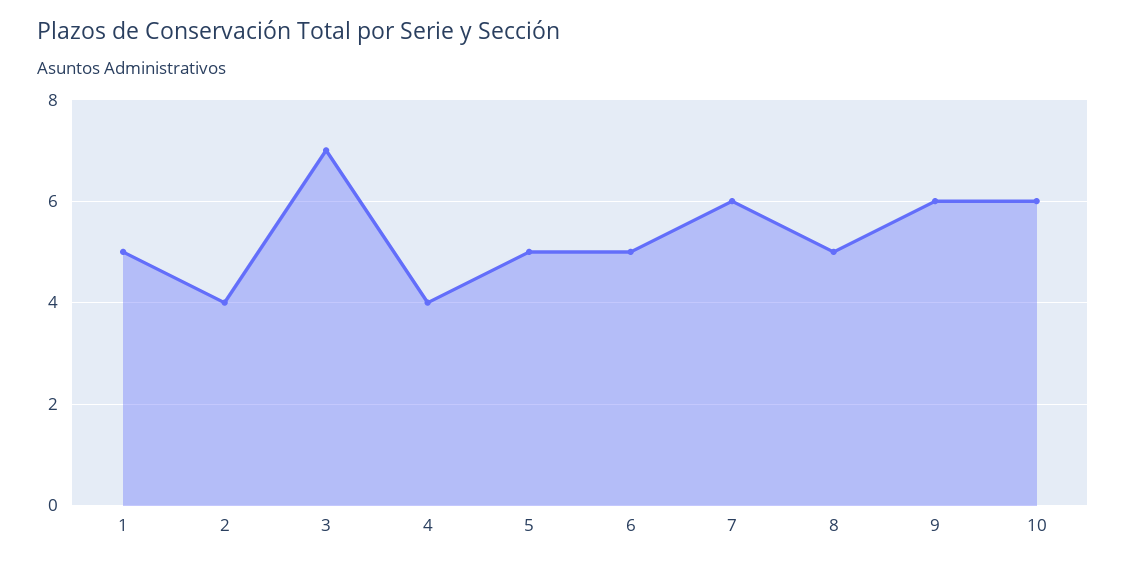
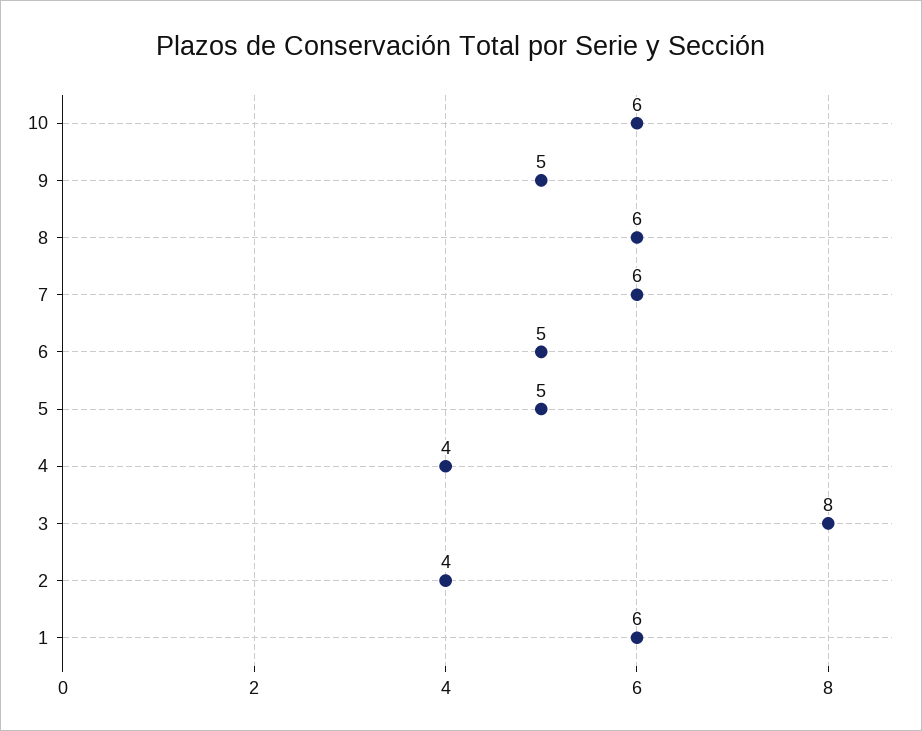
  {
-   "1": 5,
+   "1": 6,
    "2": 4,
-   "3": 7,
+   "3": 8,
    "4": 4,
    "5": 5,
    "6": 5,
    "7": 6,
-   "8": 5,
+   "8": 6,
-   "9": 6,
+   "9": 5,
    "10": 6
  }

